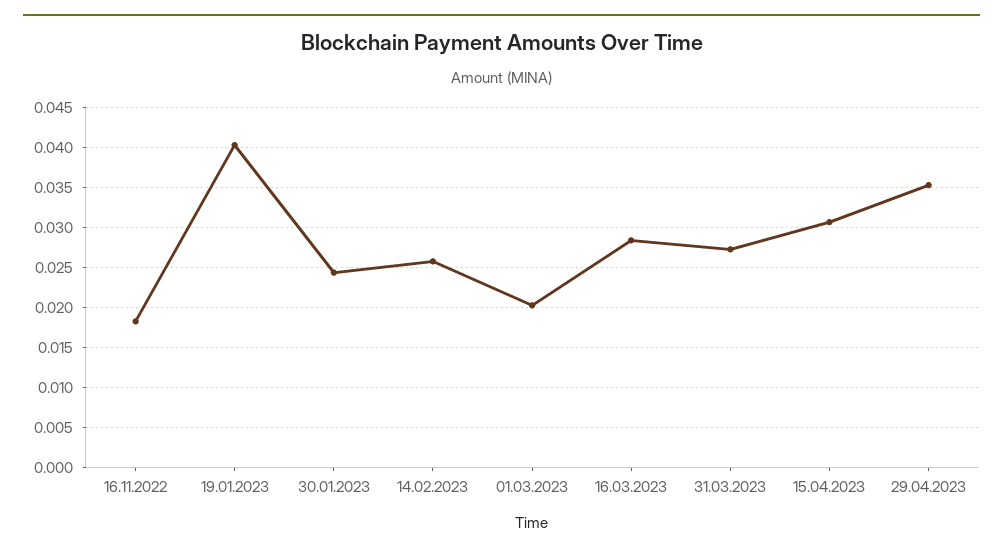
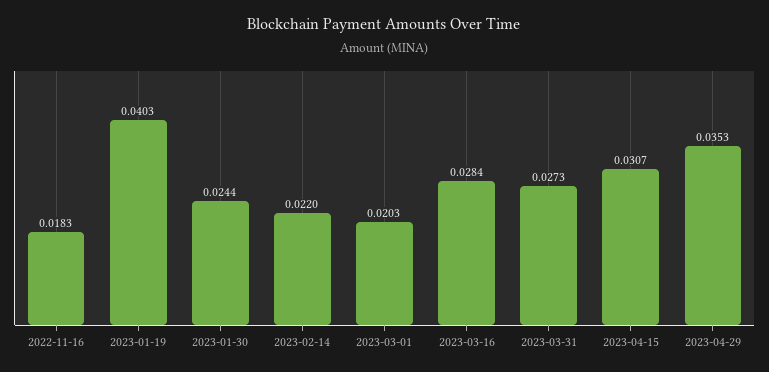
  {
    "16.11.2022": 0.0183,
    "19.01.2023": 0.0403,
    "30.01.2023": 0.0244,
-   "14.02.2023": 0.026,
+   "14.02.2023": 0.022,
    "01.03.2023": 0.0203,
    "16.03.2023": 0.0284,
    "31.03.2023": 0.0273,
    "15.04.2023": 0.0307,
    "29.04.2023": 0.0353
  }

